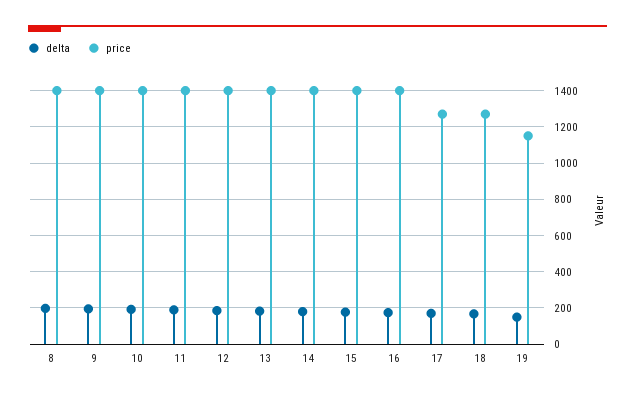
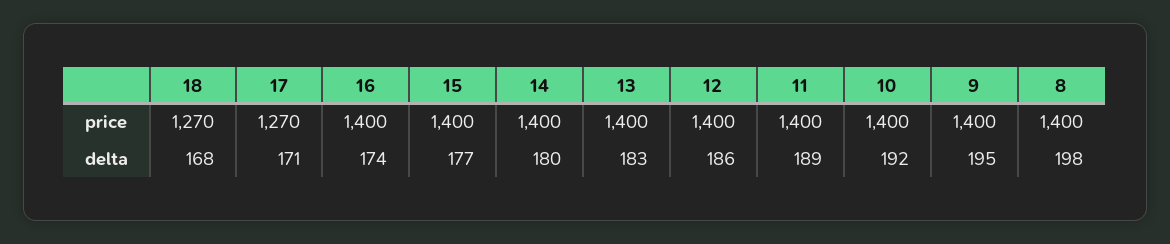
  {
    "delta": {
      "8": 198,
      "9": 195,
      "10": 192,
      "11": 189,
      "12": 186,
      "13": 183,
      "14": 180,
      "15": 177,
      "16": 174,
      "17": 171,
-     "18": 168,
+     "18": 168
-     "19": 150
    },
    "price": {
      "8": 1400,
      "9": 1400,
      "10": 1400,
      "11": 1400,
      "12": 1400,
      "13": 1400,
      "14": 1400,
      "15": 1400,
      "16": 1400,
      "17": 1270,
-     "18": 1270,
+     "18": 1270
-     "19": 1150
    }
  }

